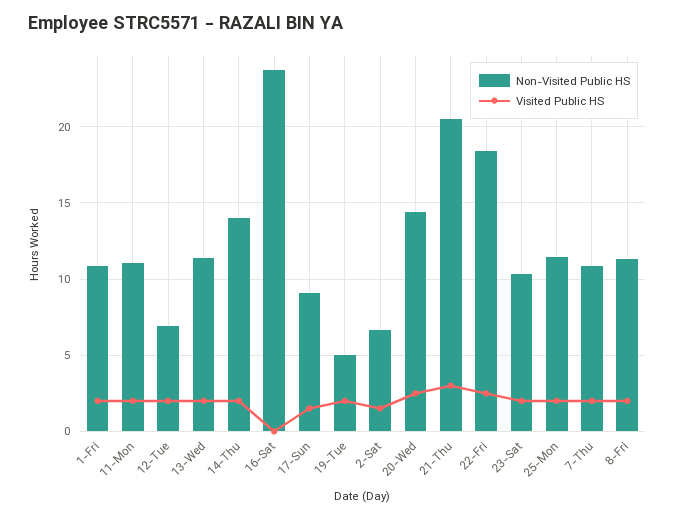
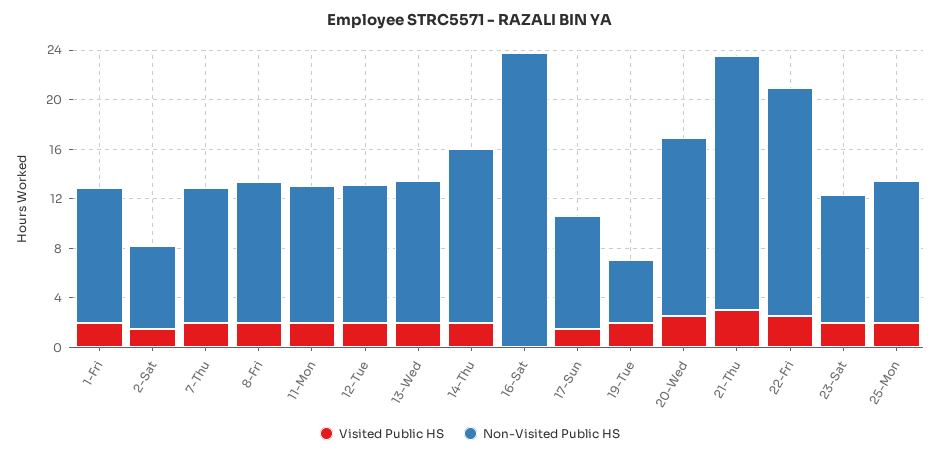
  {
    "Non-Visited Public HS": {
      "1-Fri": 11,
      "11-Mon": 11,
-     "12-Tue": 7,
+     "12-Tue": 11,
      "13-Wed": 11.5,
      "14-Thu": 14,
      "16-Sat": 23.5,
      "17-Sun": 9,
      "19-Tue": 5,
      "2-Sat": 6.5,
      "20-Wed": 14.5,
      "21-Thu": 20.5,
      "22-Fri": 18.5,
      "23-Sat": 10.5,
      "25-Mon": 11.5,
      "7-Thu": 11,
      "8-Fri": 11.5
    },
    "Visited Public HS": {
      "1-Fri": 2,
      "11-Mon": 2,
      "12-Tue": 2,
      "13-Wed": 2,
      "14-Thu": 2,
      "16-Sat": 0,
      "17-Sun": 1.5,
      "19-Tue": 2,
      "2-Sat": 1.5,
      "20-Wed": 2.5,
      "21-Thu": 3,
      "22-Fri": 2.5,
      "23-Sat": 2,
      "25-Mon": 2,
      "7-Thu": 2,
      "8-Fri": 2
    }
  }

